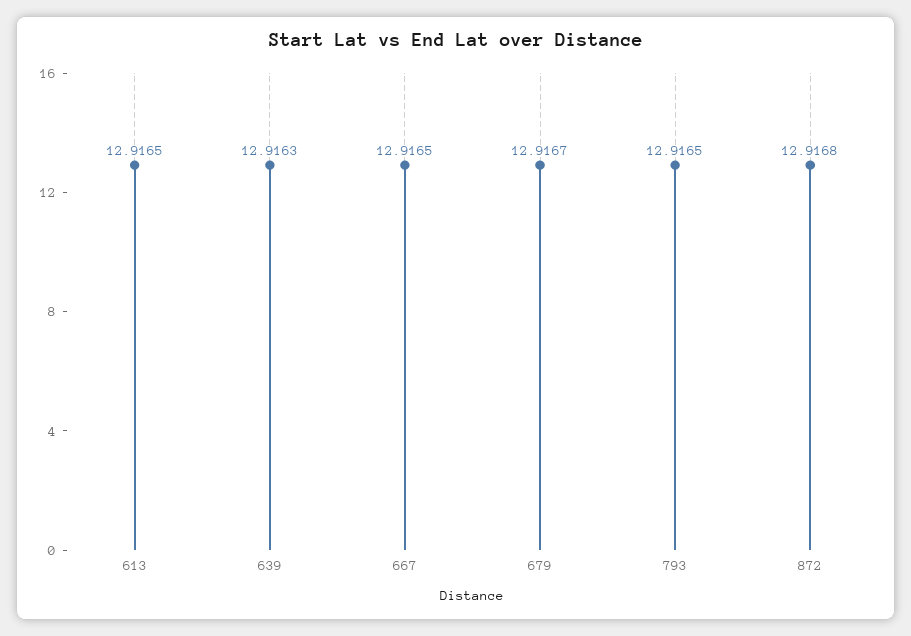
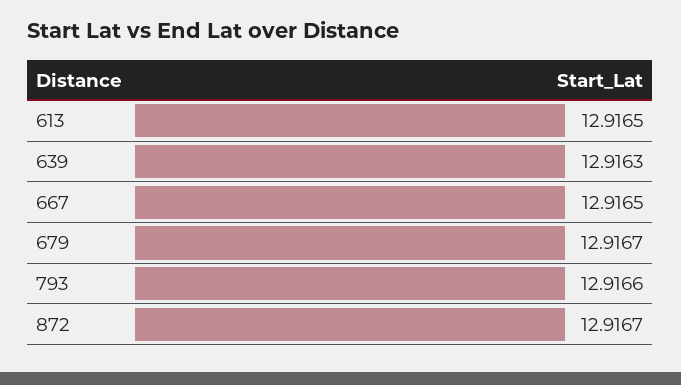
  {
    "613": 12.9165,
    "639": 12.9163,
    "667": 12.9165,
    "679": 12.9167,
-   "793": 12.9165,
+   "793": 12.9166,
-   "872": 12.9168
+   "872": 12.9167
  }

